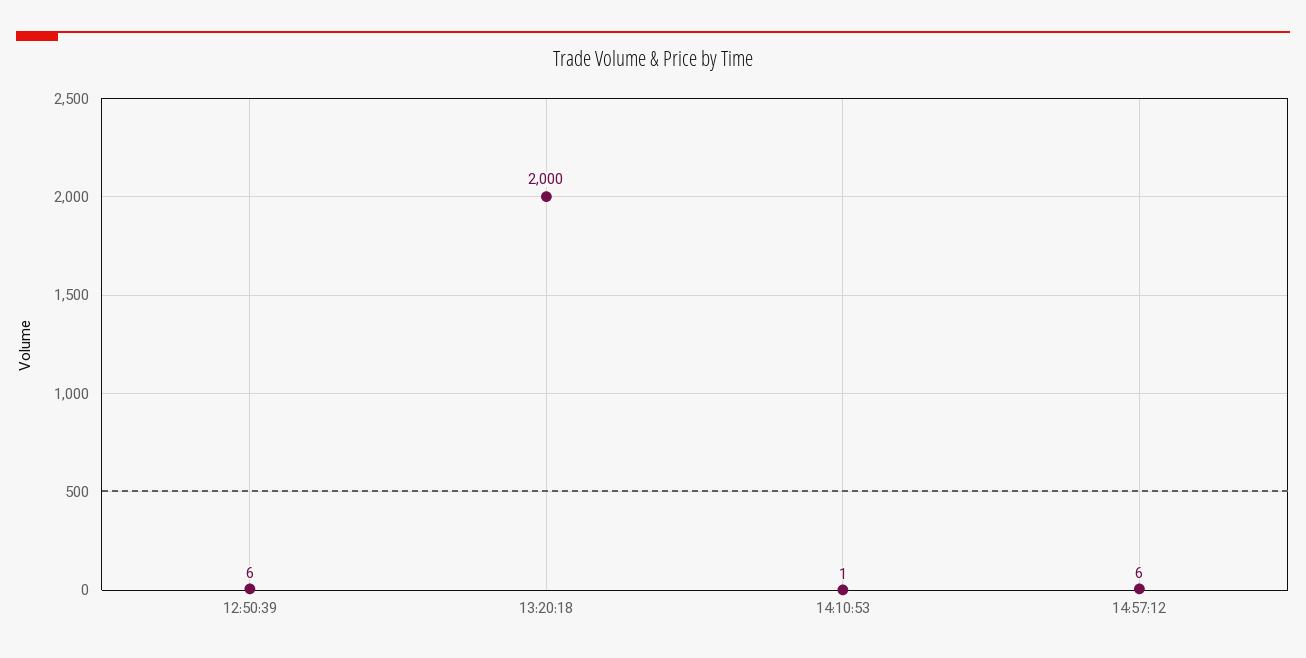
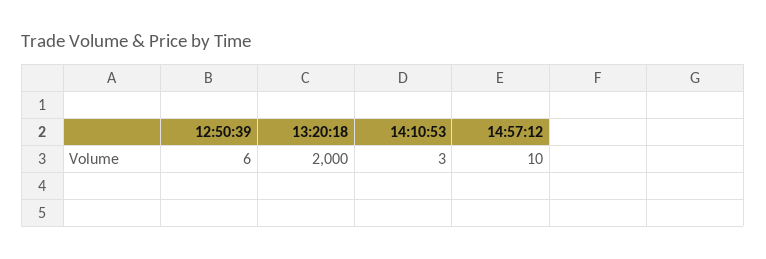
  {
    "12:50:39": 6,
    "13:20:18": 2000,
-   "14:10:53": 1,
+   "14:10:53": 3,
-   "14:57:12": 6
+   "14:57:12": 10
  }

